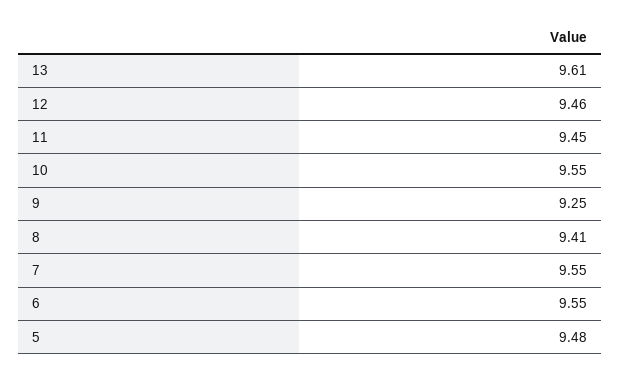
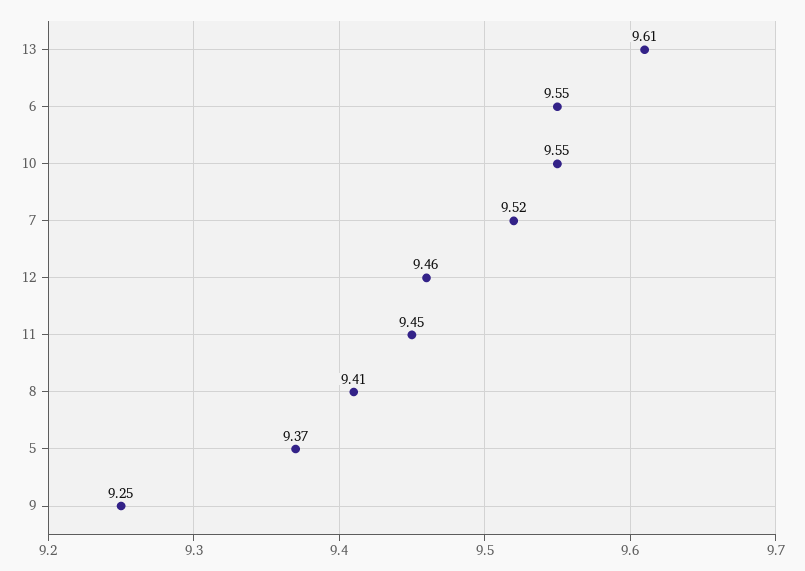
  {
    "13": 9.61,
    "12": 9.46,
    "11": 9.45,
    "10": 9.55,
    "9": 9.25,
    "8": 9.41,
-   "7": 9.55,
+   "7": 9.52,
    "6": 9.55,
-   "5": 9.48
+   "5": 9.37
  }

